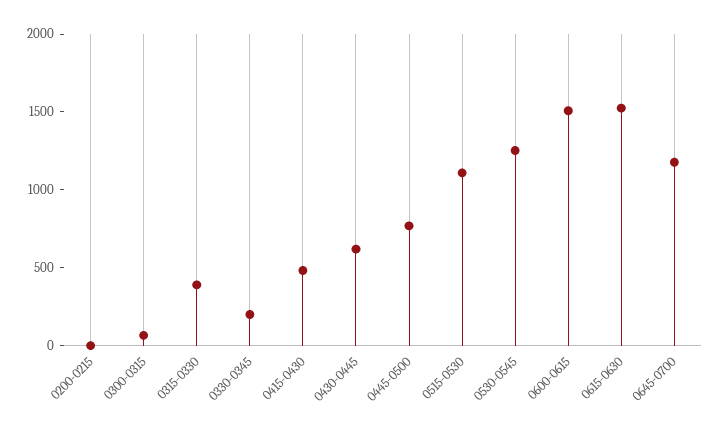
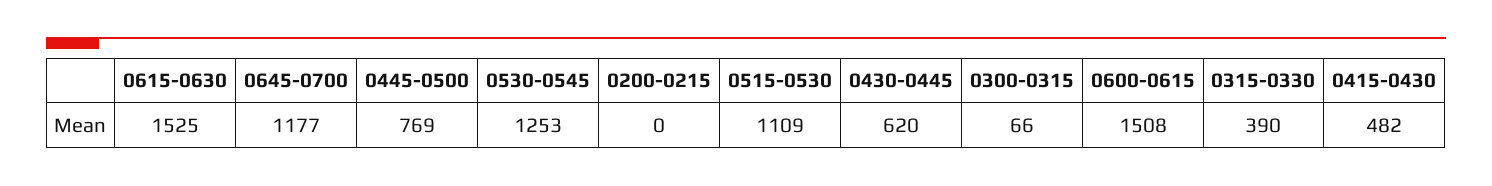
  {
    "0200-0215": 0,
    "0300-0315": 66,
    "0315-0330": 390,
-   "0330-0345": 200,
    "0415-0430": 482,
    "0430-0445": 620,
    "0445-0500": 769,
    "0515-0530": 1109,
    "0530-0545": 1253,
    "0600-0615": 1508,
    "0615-0630": 1525,
    "0645-0700": 1177
  }

